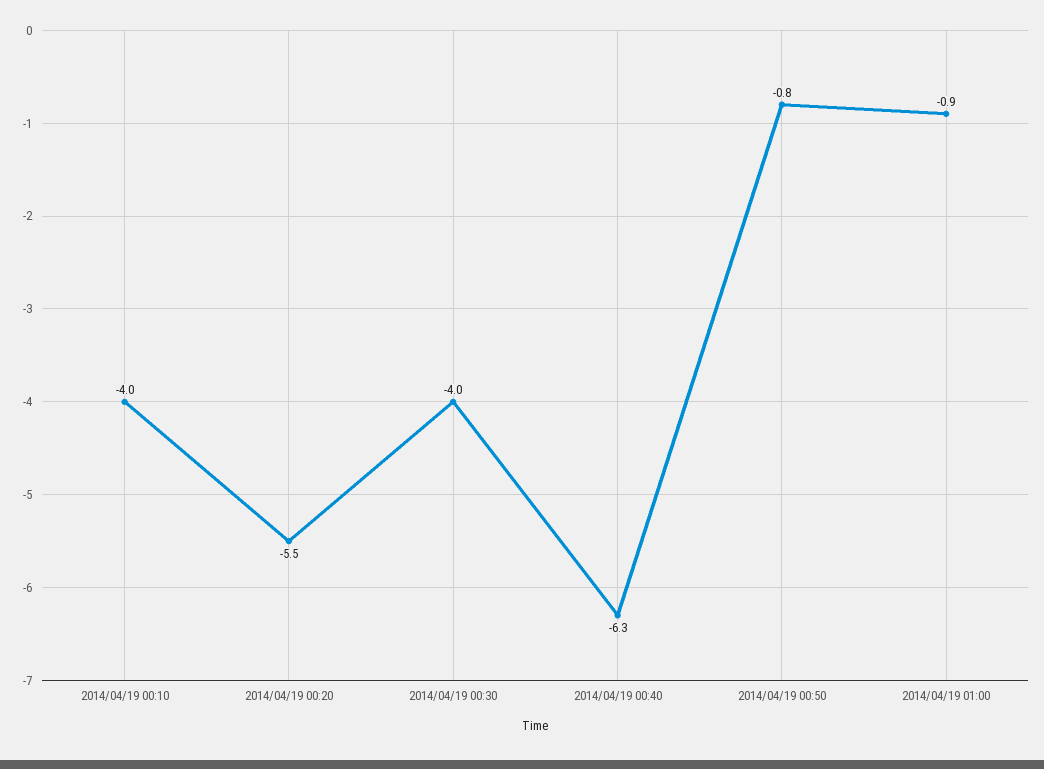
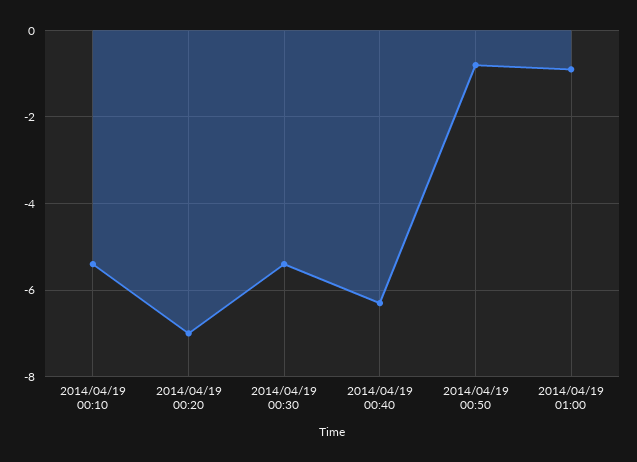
  {
-   "2014/04/19 00:10": -4,
+   "2014/04/19 00:10": -5.5,
-   "2014/04/19 00:20": -5.5,
+   "2014/04/19 00:20": -7,
-   "2014/04/19 00:30": -4,
+   "2014/04/19 00:30": -5.5,
    "2014/04/19 00:40": -6.3,
    "2014/04/19 00:50": -0.8,
    "2014/04/19 01:00": -0.9
  }

